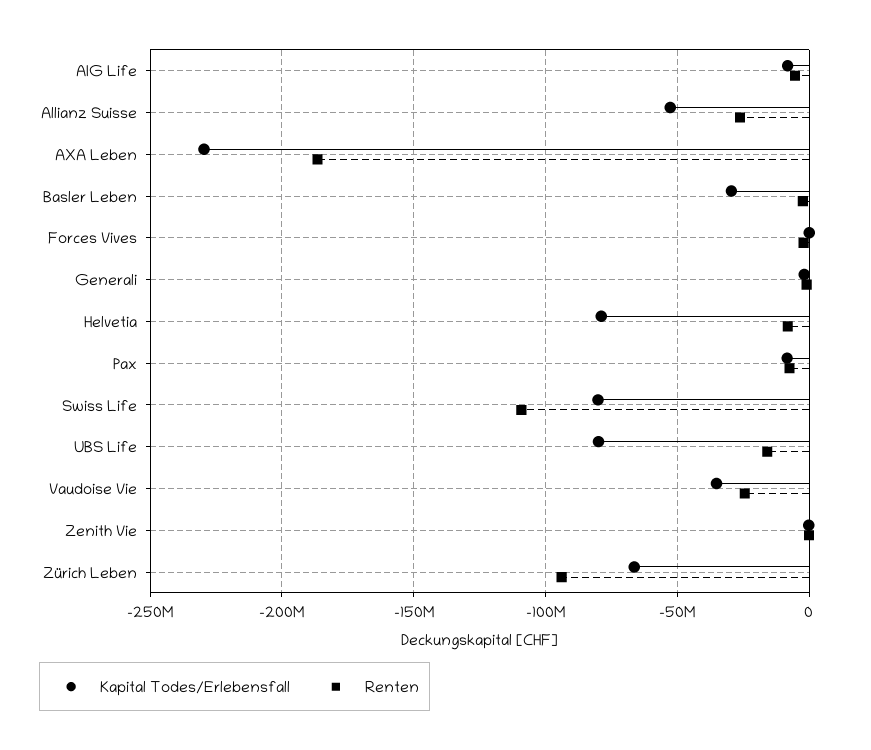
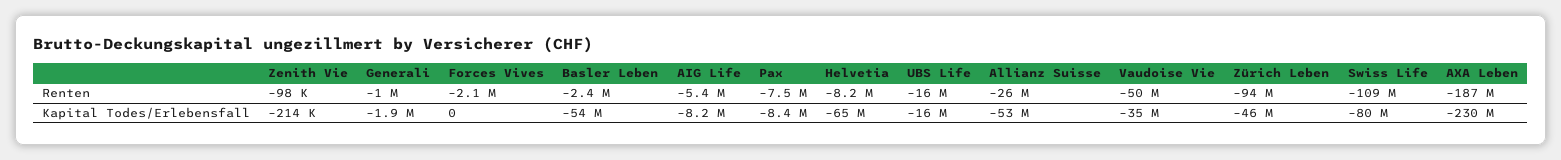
  {
    "Kapital Todes/Erlebensfall": {
      "AIG Life": -8200000,
      "Allianz Suisse": -53000000,
      "AXA Leben": -230000000,
-     "Basler Leben": -30000000,
+     "Basler Leben": -54000000,
      "Forces Vives": 0,
      "Generali": -1900000,
-     "Helvetia": -80000000,
+     "Helvetia": -65000000,
      "Pax": -8400000,
      "Swiss Life": -80000000,
-     "UBS Life": -80000000,
+     "UBS Life": -16000000,
      "Vaudoise Vie": -35000000,
      "Zenith Vie": -214000,
-     "Zürich Leben": -65000000
+     "Zürich Leben": -46000000
    },
    "Renten": {
      "AIG Life": -5400000,
      "Allianz Suisse": -26000000,
      "AXA Leben": -187000000,
      "Basler Leben": -2400000,
      "Forces Vives": -2100000,
      "Generali": -1000000,
      "Helvetia": -8200000,
      "Pax": -7500000,
      "Swiss Life": -109000000,
      "UBS Life": -16000000,
-     "Vaudoise Vie": -25000000,
+     "Vaudoise Vie": -50000000,
      "Zenith Vie": -98000,
      "Zürich Leben": -94000000
    }
  }

